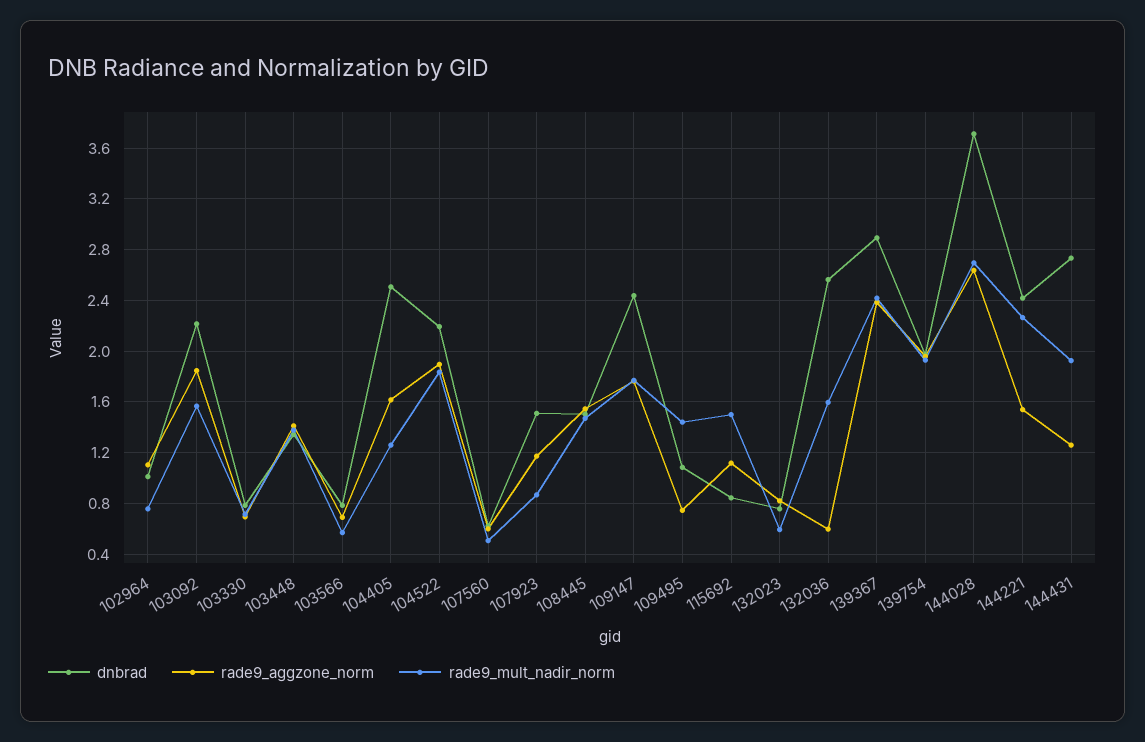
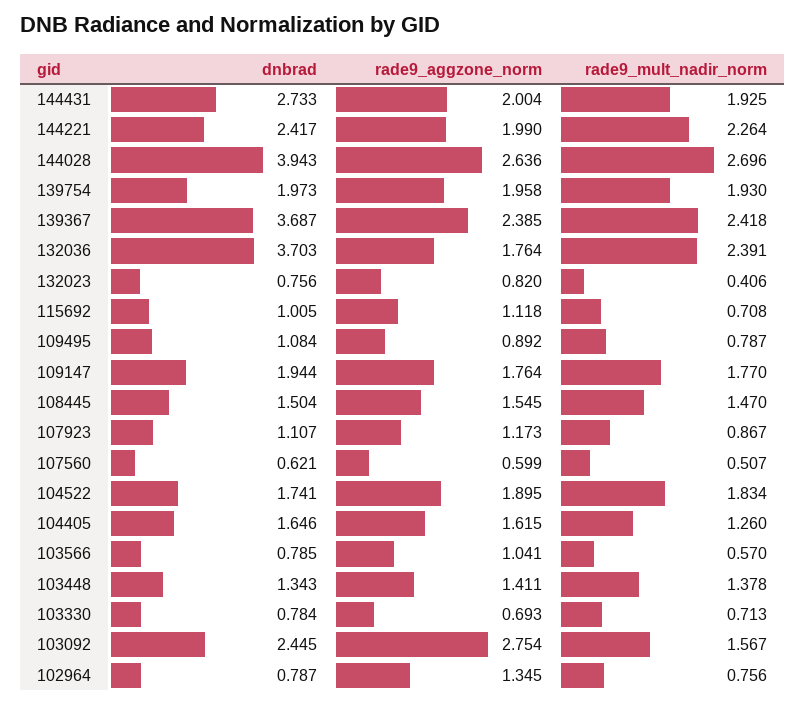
  {
    "dnbrad": {
-     "102964": 1,
+     "102964": 0.787,
-     "103092": 2.2,
+     "103092": 2.445,
      "103330": 0.784,
      "103448": 1.343,
      "103566": 0.785,
-     "104405": 2.5,
+     "104405": 1.646,
-     "104522": 2.2,
+     "104522": 1.741,
      "107560": 0.621,
-     "107923": 1.5,
+     "107923": 1.107,
      "108445": 1.504,
-     "109147": 2.45,
+     "109147": 1.944,
      "109495": 1.084,
-     "115692": 0.85,
+     "115692": 1.005,
      "132023": 0.756,
-     "132036": 2.55,
+     "132036": 3.703,
-     "139367": 2.9,
+     "139367": 3.687,
      "139754": 1.973,
-     "144028": 3.7,
+     "144028": 3.943,
      "144221": 2.417,
      "144431": 2.733
    },
    "rade9_aggzone_norm": {
-     "102964": 1.1,
+     "102964": 1.345,
-     "103092": 1.85,
+     "103092": 2.754,
      "103330": 0.693,
      "103448": 1.411,
-     "103566": 0.7,
+     "103566": 1.041,
      "104405": 1.615,
      "104522": 1.895,
      "107560": 0.599,
      "107923": 1.173,
      "108445": 1.545,
      "109147": 1.764,
-     "109495": 0.75,
+     "109495": 0.892,
      "115692": 1.118,
      "132023": 0.82,
-     "132036": 0.6,
+     "132036": 1.764,
      "139367": 2.385,
      "139754": 1.958,
      "144028": 2.636,
-     "144221": 1.55,
+     "144221": 1.99,
-     "144431": 1.25
+     "144431": 2.004
    },
    "rade9_mult_nadir_norm": {
      "102964": 0.756,
      "103092": 1.567,
      "103330": 0.713,
      "103448": 1.378,
      "103566": 0.57,
      "104405": 1.26,
      "104522": 1.834,
      "107560": 0.507,
      "107923": 0.867,
      "108445": 1.47,
      "109147": 1.77,
-     "109495": 1.45,
+     "109495": 0.787,
-     "115692": 1.5,
+     "115692": 0.708,
-     "132023": 0.6,
+     "132023": 0.406,
-     "132036": 1.6,
+     "132036": 2.391,
      "139367": 2.418,
      "139754": 1.93,
      "144028": 2.696,
      "144221": 2.264,
      "144431": 1.925
    }
  }

